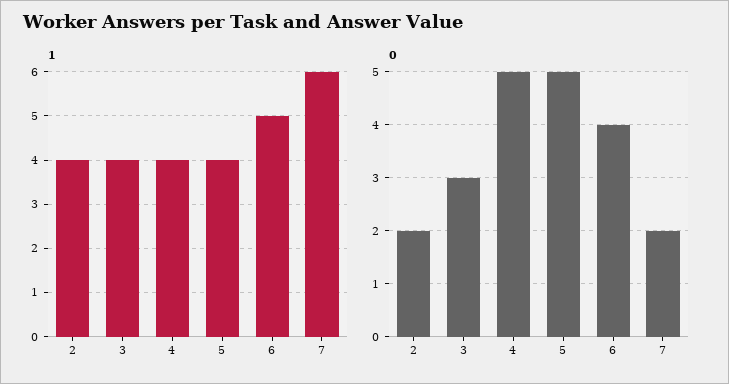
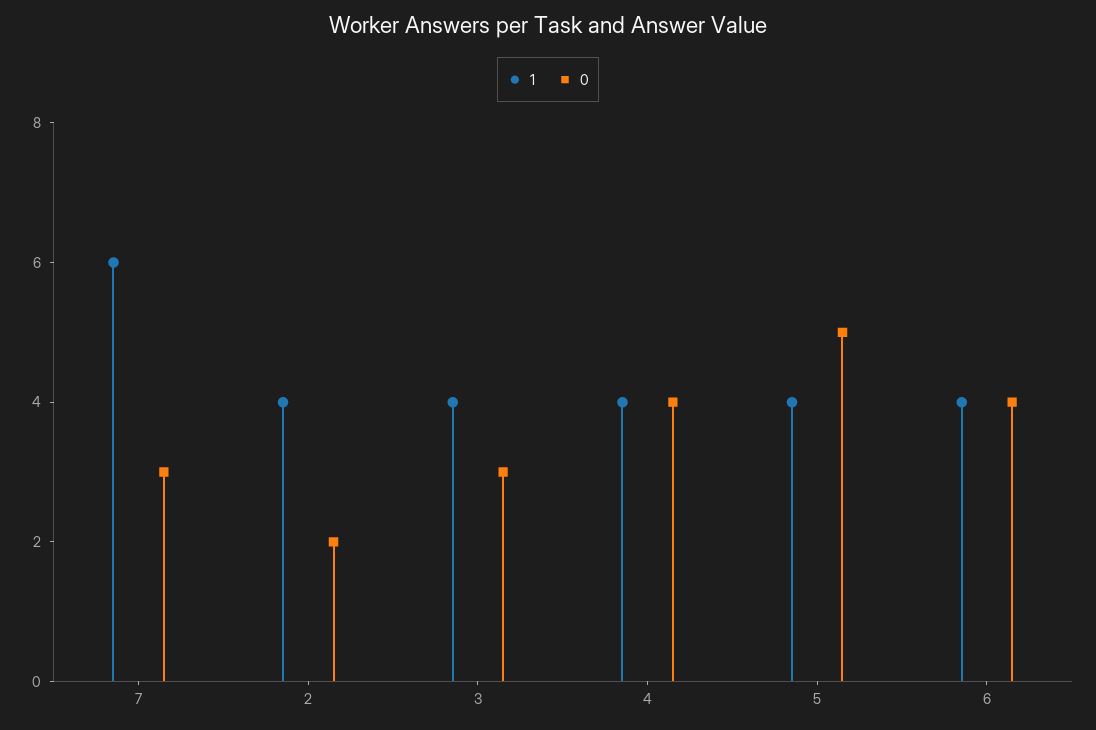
  {
    "1": {
      "2": 4,
      "3": 4,
      "4": 4,
      "5": 4,
-     "6": 5,
+     "6": 4,
      "7": 6
    },
    "0": {
      "2": 2,
      "3": 3,
-     "4": 5,
+     "4": 4,
      "5": 5,
      "6": 4,
-     "7": 2
+     "7": 3
    }
  }

